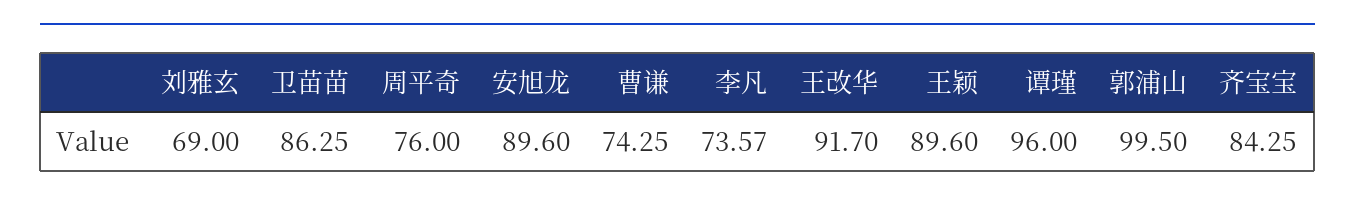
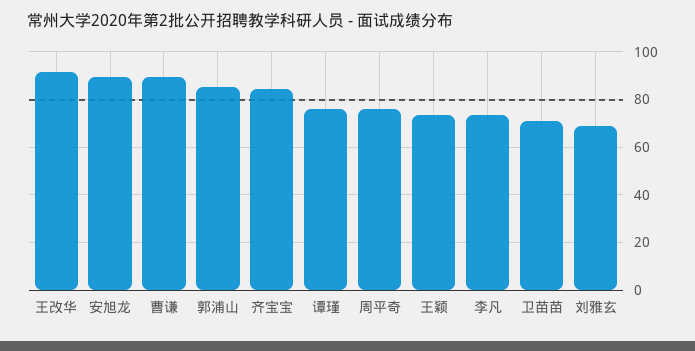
  {
    "刘雅玄": 69,
-   "卫苗苗": 86.25,
+   "卫苗苗": 70,
    "周平奇": 76,
    "安旭龙": 89.6,
-   "曹谦": 74.25,
+   "曹谦": 90,
    "李凡": 73.57,
    "王改华": 91.7,
-   "王颖": 89.6,
+   "王颖": 75,
-   "谭瑾": 96,
+   "谭瑾": 75,
-   "郭浦山": 99.5,
+   "郭浦山": 85,
    "齐宝宝": 84.25
  }

